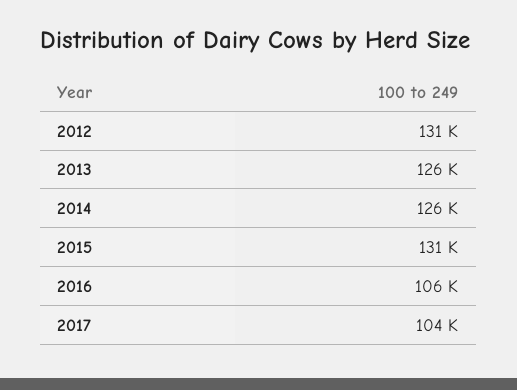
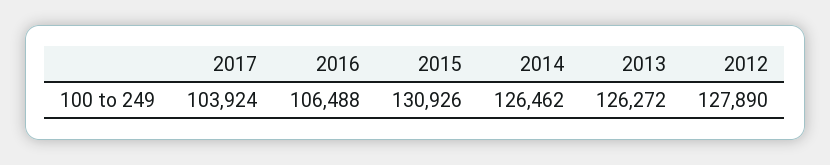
  {
-   "2012": 131000,
+   "2012": 127890,
    "2013": 126272,
    "2014": 126462,
    "2015": 130926,
    "2016": 106488,
    "2017": 103924
  }

